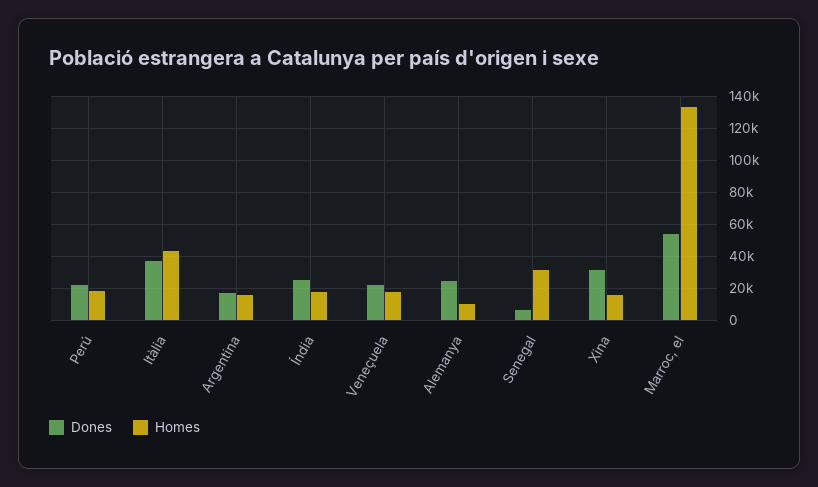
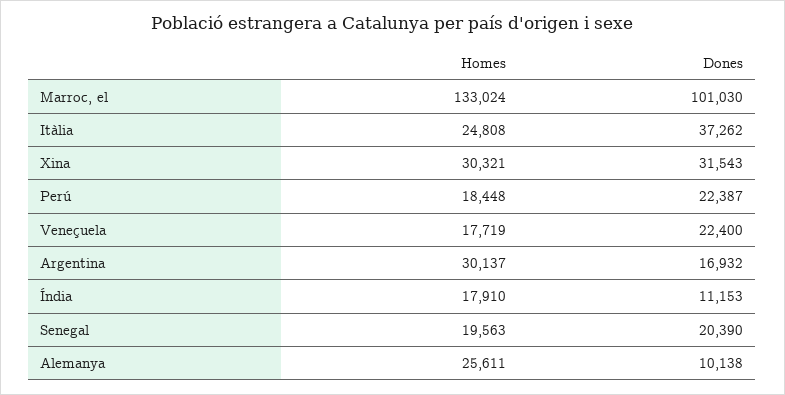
  {
    "Dones": {
      "Perú": 22387,
      "Itàlia": 37262,
      "Argentina": 16932,
-     "Índia": 25000,
+     "Índia": 11153,
      "Veneçuela": 22400,
-     "Alemanya": 25000,
+     "Alemanya": 10138,
-     "Senegal": 5000,
+     "Senegal": 20390,
      "Xina": 31543,
-     "Marroc, el": 55000
+     "Marroc, el": 101030
    },
    "Homes": {
      "Perú": 18448,
-     "Itàlia": 45000,
+     "Itàlia": 24808,
-     "Argentina": 15000,
+     "Argentina": 30137,
      "Índia": 17910,
      "Veneçuela": 17719,
-     "Alemanya": 10000,
+     "Alemanya": 25611,
-     "Senegal": 30000,
+     "Senegal": 19563,
-     "Xina": 15000,
+     "Xina": 30321,
      "Marroc, el": 133024
    }
  }

